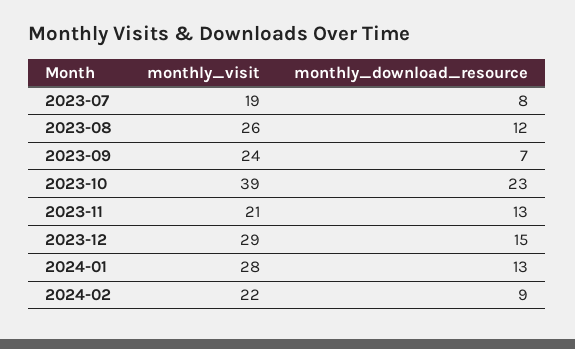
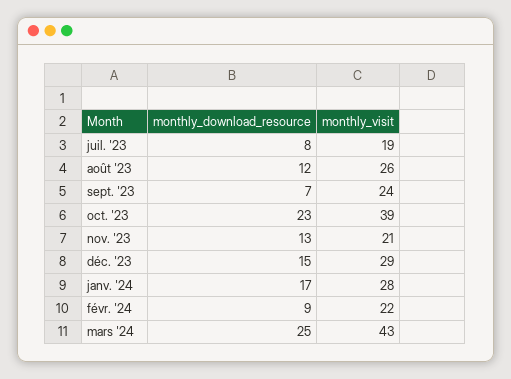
  {
    "monthly_visit": {
      "2023-07": 19,
      "2023-08": 26,
      "2023-09": 24,
      "2023-10": 39,
      "2023-11": 21,
      "2023-12": 29,
      "2024-01": 28,
-     "2024-02": 22
+     "2024-02": 22,
+     "mars '24": 43
    },
    "monthly_download_resource": {
      "2023-07": 8,
      "2023-08": 12,
      "2023-09": 7,
      "2023-10": 23,
      "2023-11": 13,
      "2023-12": 15,
-     "2024-01": 13,
+     "2024-01": 17,
-     "2024-02": 9
+     "2024-02": 9,
+     "mars '24": 25
    }
  }

